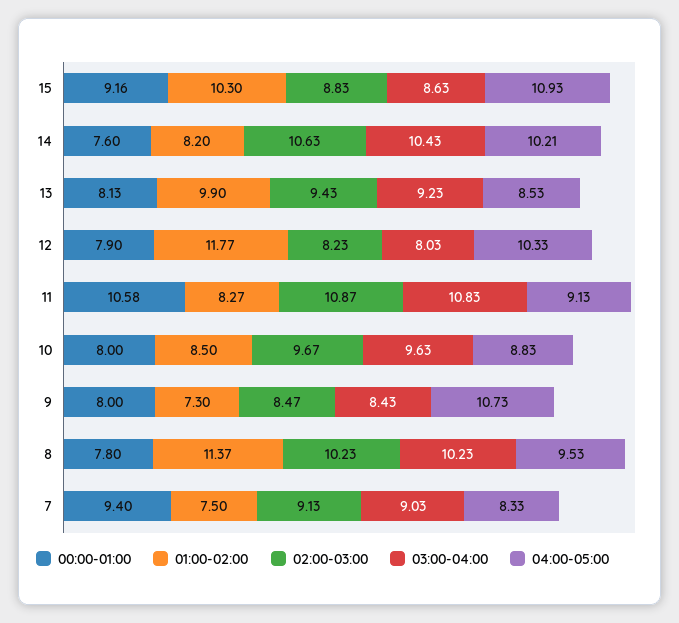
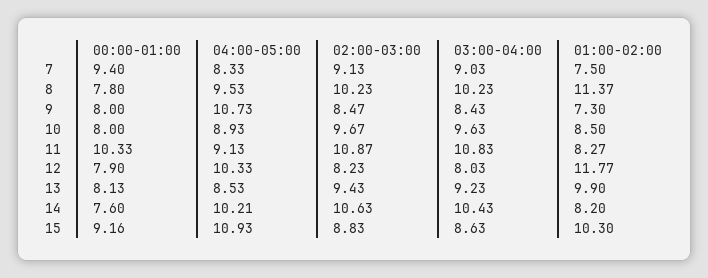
  {
    "00:00-01:00": {
      "15": 9.16,
      "14": 7.6,
      "13": 8.13,
      "12": 7.9,
-     "11": 10.58,
+     "11": 10.33,
      "10": 8,
      "9": 8,
      "8": 7.8,
      "7": 9.4
    },
    "01:00-02:00": {
      "15": 10.3,
      "14": 8.2,
      "13": 9.9,
      "12": 11.77,
      "11": 8.27,
      "10": 8.5,
      "9": 7.3,
      "8": 11.37,
      "7": 7.5
    },
    "02:00-03:00": {
      "15": 8.83,
      "14": 10.63,
      "13": 9.43,
      "12": 8.23,
      "11": 10.87,
      "10": 9.67,
      "9": 8.47,
      "8": 10.23,
      "7": 9.13
    },
    "03:00-04:00": {
      "15": 8.63,
      "14": 10.43,
      "13": 9.23,
      "12": 8.03,
      "11": 10.83,
      "10": 9.63,
      "9": 8.43,
      "8": 10.23,
      "7": 9.03
    },
    "04:00-05:00": {
      "15": 10.93,
      "14": 10.21,
      "13": 8.53,
      "12": 10.33,
      "11": 9.13,
-     "10": 8.83,
+     "10": 8.93,
      "9": 10.73,
      "8": 9.53,
      "7": 8.33
    }
  }

